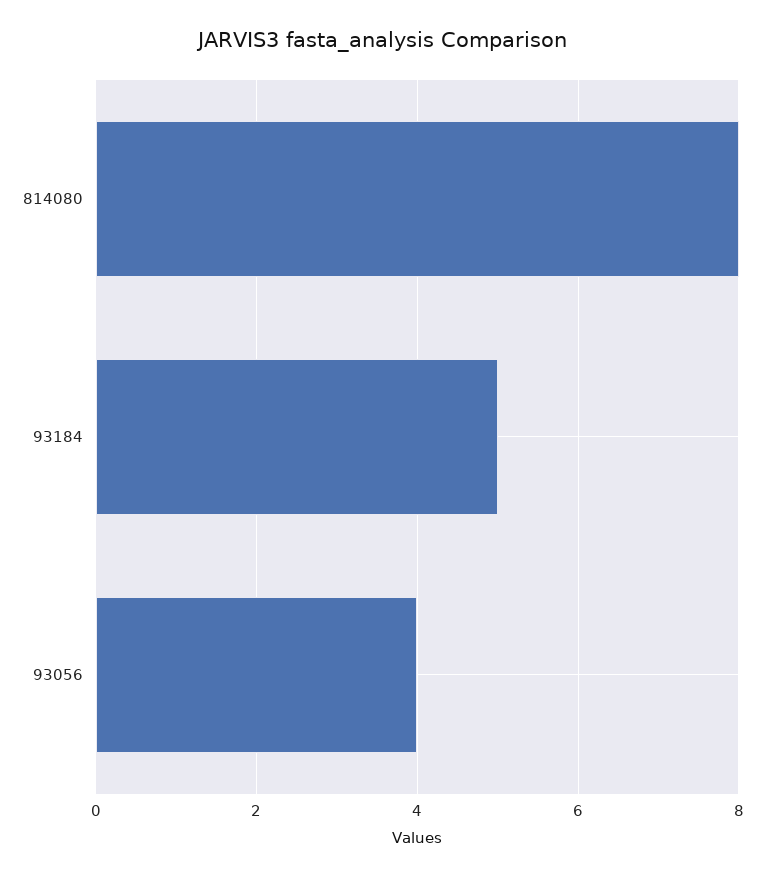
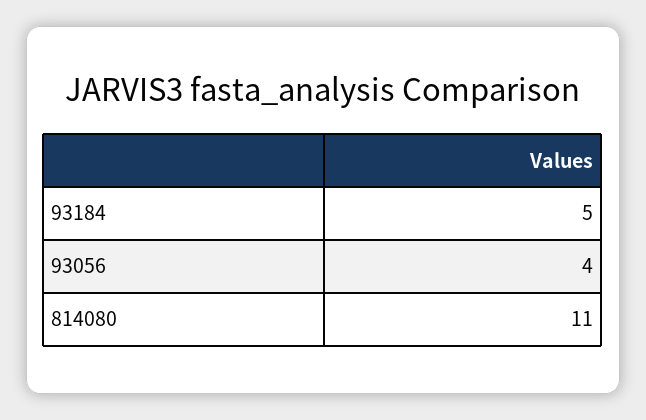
  {
-   "814080": 8,
+   "814080": 11,
    "93184": 5,
    "93056": 4
  }

